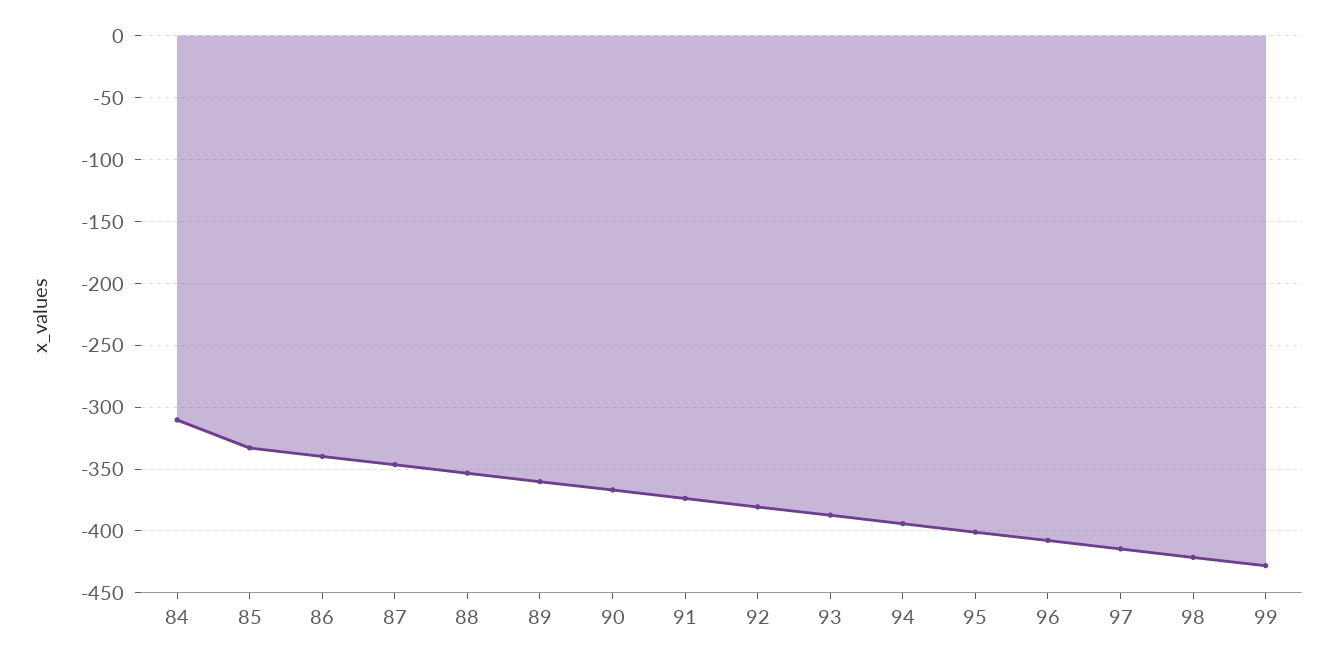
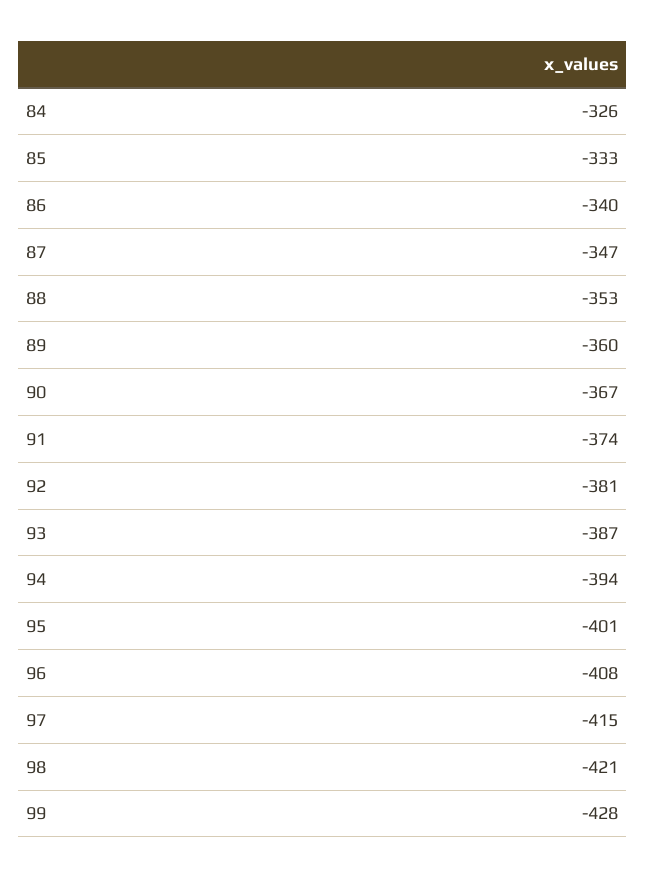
  {
-   "84": -310,
+   "84": -326,
    "85": -333,
    "86": -340,
    "87": -347,
    "88": -353,
    "89": -360,
    "90": -367,
    "91": -374,
    "92": -381,
    "93": -387,
    "94": -394,
    "95": -401,
    "96": -408,
    "97": -415,
    "98": -421,
    "99": -428
  }

